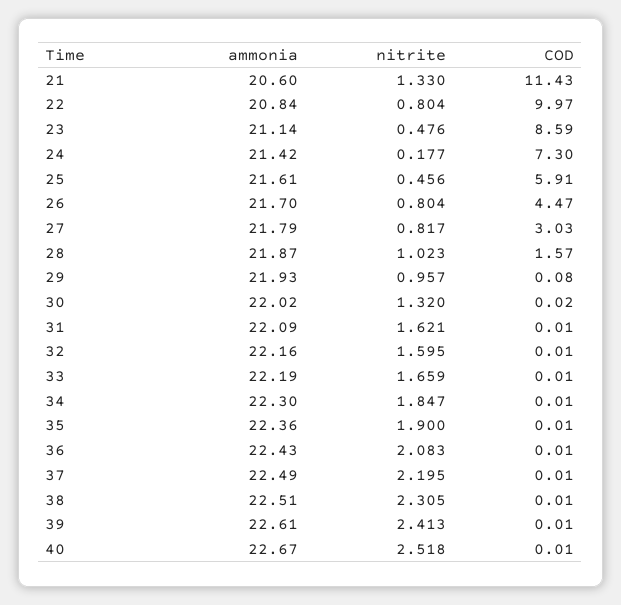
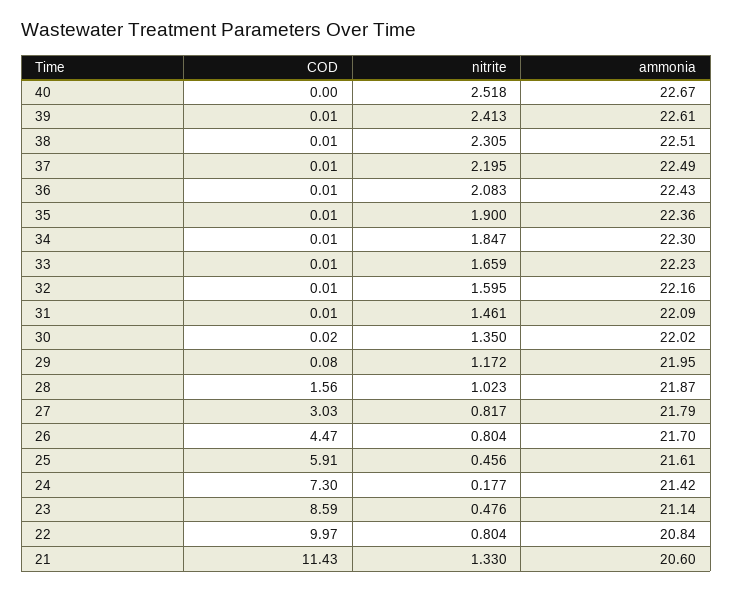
  {
    "ammonia": {
      "21": 20.6,
      "22": 20.84,
      "23": 21.14,
      "24": 21.42,
      "25": 21.61,
      "26": 21.7,
      "27": 21.79,
      "28": 21.87,
-     "29": 21.93,
+     "29": 21.95,
      "30": 22.02,
      "31": 22.09,
      "32": 22.16,
-     "33": 22.19,
+     "33": 22.23,
      "34": 22.3,
      "35": 22.36,
      "36": 22.43,
      "37": 22.49,
      "38": 22.51,
      "39": 22.61,
      "40": 22.67
    },
    "nitrite": {
      "21": 1.33,
      "22": 0.804,
      "23": 0.476,
      "24": 0.177,
      "25": 0.456,
      "26": 0.804,
      "27": 0.817,
      "28": 1.023,
-     "29": 0.957,
+     "29": 1.172,
-     "30": 1.32,
+     "30": 1.35,
-     "31": 1.621,
+     "31": 1.461,
      "32": 1.595,
      "33": 1.659,
      "34": 1.847,
      "35": 1.9,
      "36": 2.083,
      "37": 2.195,
      "38": 2.305,
      "39": 2.413,
      "40": 2.518
    },
    "COD": {
      "21": 11.43,
      "22": 9.97,
      "23": 8.59,
      "24": 7.3,
      "25": 5.91,
      "26": 4.47,
      "27": 3.03,
-     "28": 1.57,
+     "28": 1.56,
      "29": 0.08,
      "30": 0.02,
      "31": 0.01,
      "32": 0.01,
      "33": 0.01,
      "34": 0.01,
      "35": 0.01,
      "36": 0.01,
      "37": 0.01,
      "38": 0.01,
      "39": 0.01,
-     "40": 0.01
+     "40": 0
    }
  }

